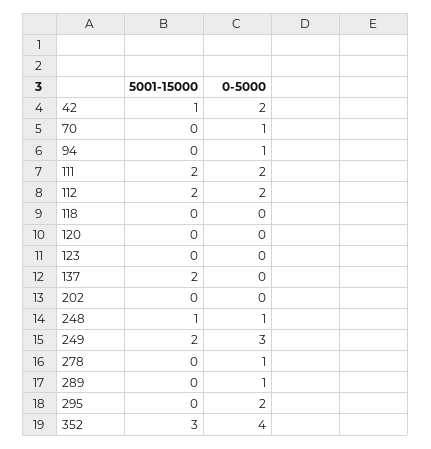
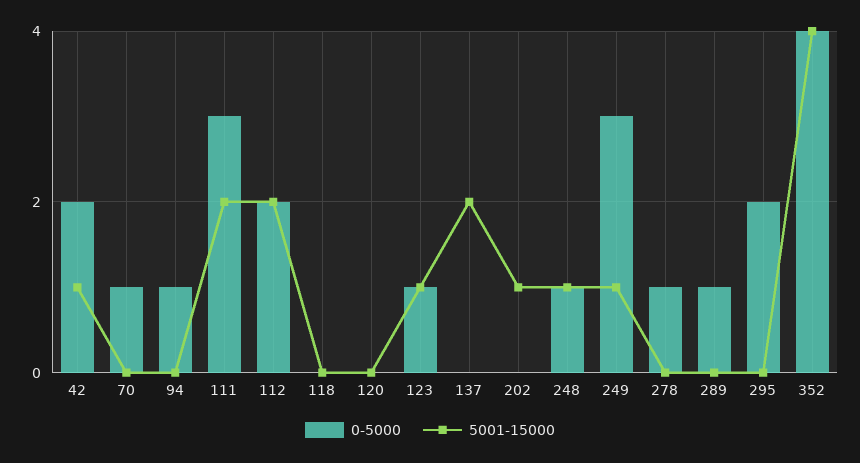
  {
    "5001-15000": {
      "42": 1,
      "70": 0,
      "94": 0,
      "111": 2,
      "112": 2,
      "118": 0,
      "120": 0,
-     "123": 0,
+     "123": 1,
      "137": 2,
-     "202": 0,
+     "202": 1,
      "248": 1,
-     "249": 2,
+     "249": 1,
      "278": 0,
      "289": 0,
      "295": 0,
-     "352": 3
+     "352": 4
    },
    "0-5000": {
      "42": 2,
      "70": 1,
      "94": 1,
-     "111": 2,
+     "111": 3,
      "112": 2,
      "118": 0,
      "120": 0,
-     "123": 0,
+     "123": 1,
      "137": 0,
      "202": 0,
      "248": 1,
      "249": 3,
      "278": 1,
      "289": 1,
      "295": 2,
      "352": 4
    }
  }

